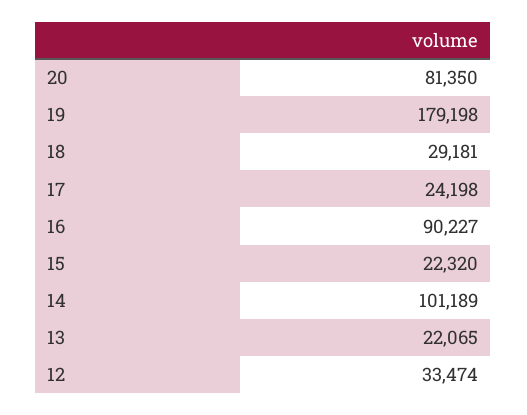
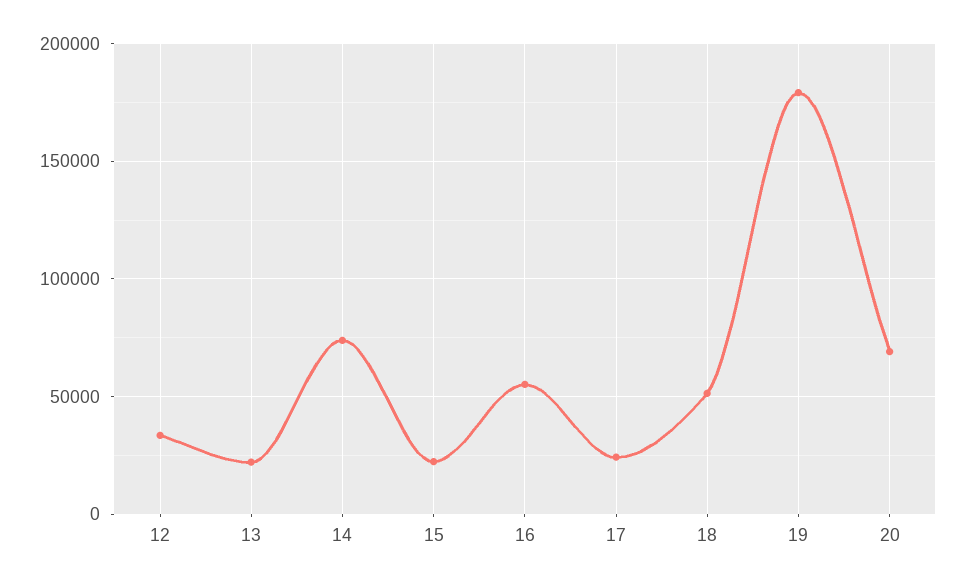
  {
-   "20": 81350,
+   "20": 70000,
    "19": 179198,
-   "18": 29181,
+   "18": 50000,
    "17": 24198,
-   "16": 90227,
+   "16": 55000,
    "15": 22320,
-   "14": 101189,
+   "14": 75000,
    "13": 22065,
    "12": 33474
  }

